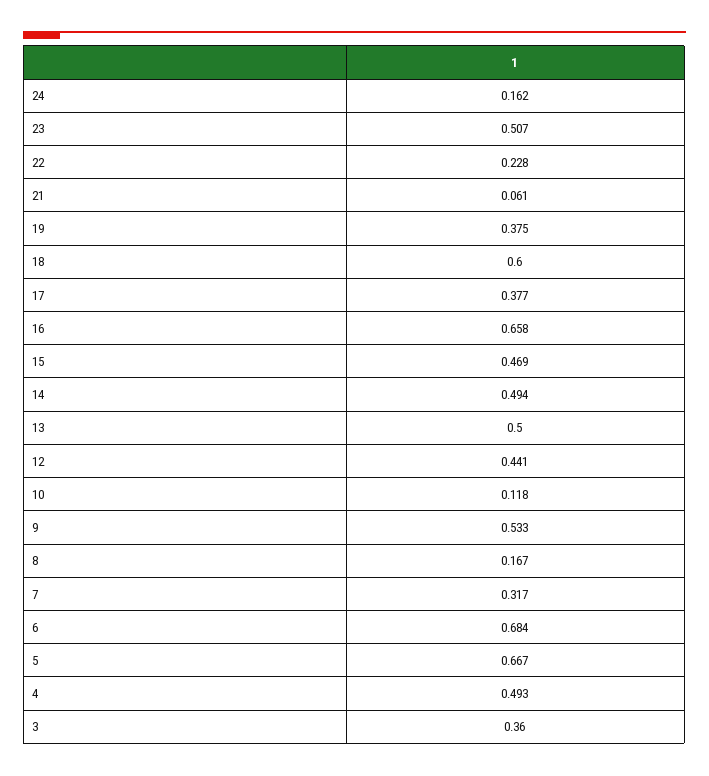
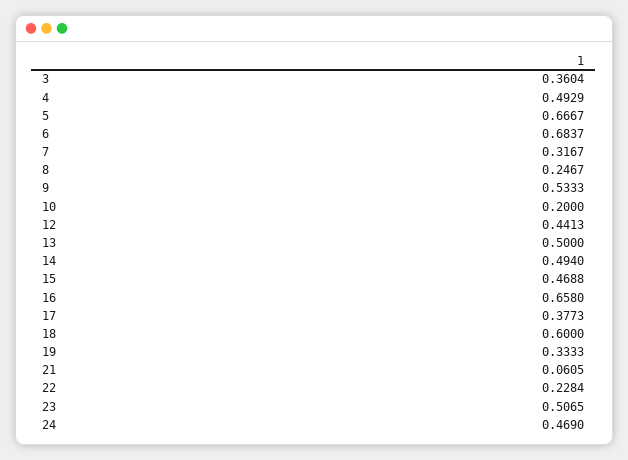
  {
-   "24": 0.162,
+   "24": 0.469,
    "23": 0.5065,
    "22": 0.2284,
    "21": 0.0605,
-   "19": 0.375,
+   "19": 0.3333,
    "18": 0.6,
    "17": 0.3773,
    "16": 0.658,
    "15": 0.4688,
    "14": 0.494,
    "13": 0.5,
    "12": 0.4413,
-   "10": 0.118,
+   "10": 0.2,
    "9": 0.5333,
-   "8": 0.167,
+   "8": 0.2467,
    "7": 0.3167,
    "6": 0.6837,
    "5": 0.6667,
    "4": 0.4929,
    "3": 0.3604
  }

